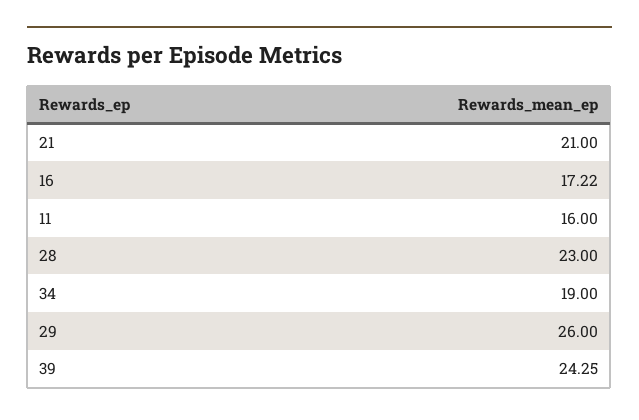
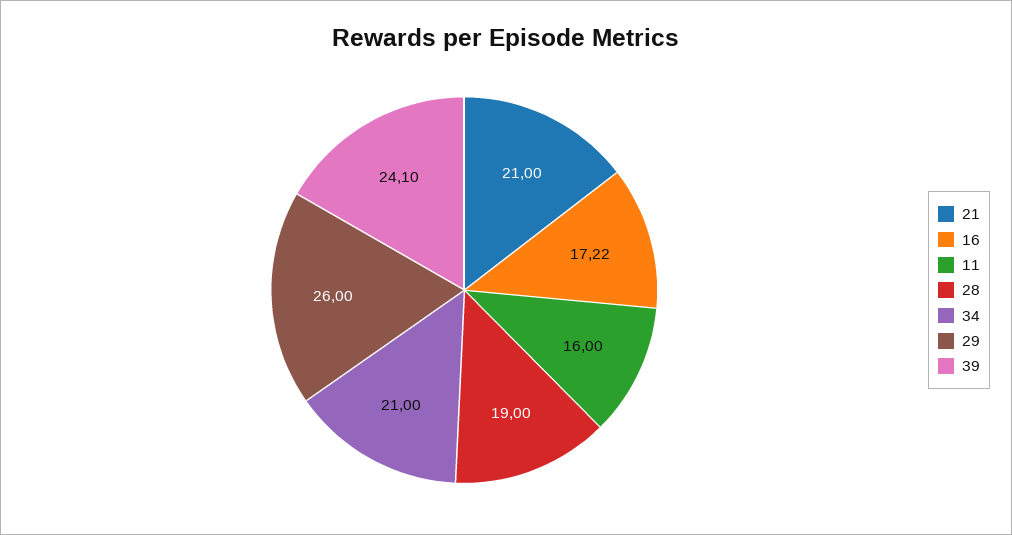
  {
    "21": 21,
    "16": 17.22,
    "11": 16,
-   "28": 23,
+   "28": 19,
-   "34": 19,
+   "34": 21,
    "29": 26,
-   "39": 24.25
+   "39": 24.1
  }

